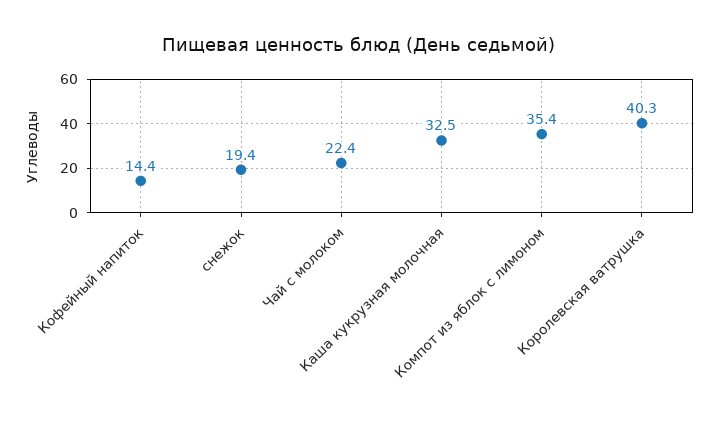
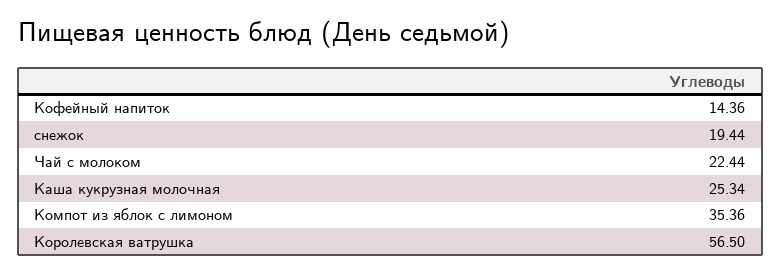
  {
    "Кофейный напиток": 14.36,
    "снежок": 19.44,
    "Чай с молоком": 22.44,
-   "Каша кукрузная молочная": 32.5,
+   "Каша кукрузная молочная": 25.34,
    "Компот из яблок с лимоном": 35.36,
-   "Королевская ватрушка": 40.3
+   "Королевская ватрушка": 56.5
  }

